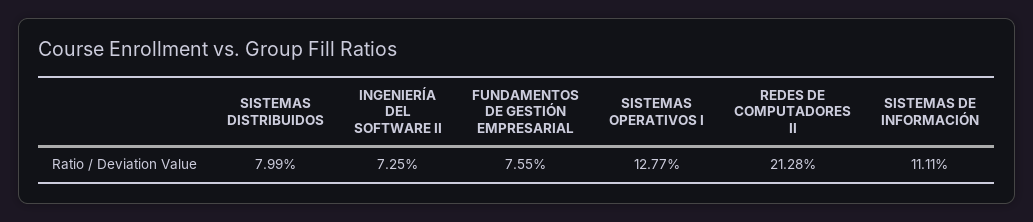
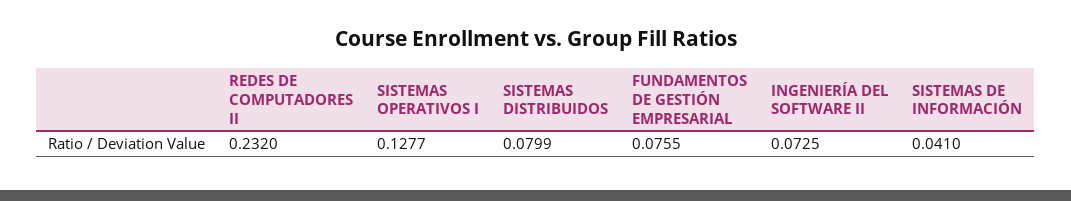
  {
    "SISTEMAS DISTRIBUIDOS": 0.0799,
    "INGENIERÍA DEL SOFTWARE II": 0.0725,
    "FUNDAMENTOS DE GESTIÓN EMPRESARIAL": 0.0755,
    "SISTEMAS OPERATIVOS I": 0.1277,
-   "REDES DE COMPUTADORES II": 0.2128,
+   "REDES DE COMPUTADORES II": 0.232,
-   "SISTEMAS DE INFORMACIÓN": 0.1111
+   "SISTEMAS DE INFORMACIÓN": 0.041
  }

